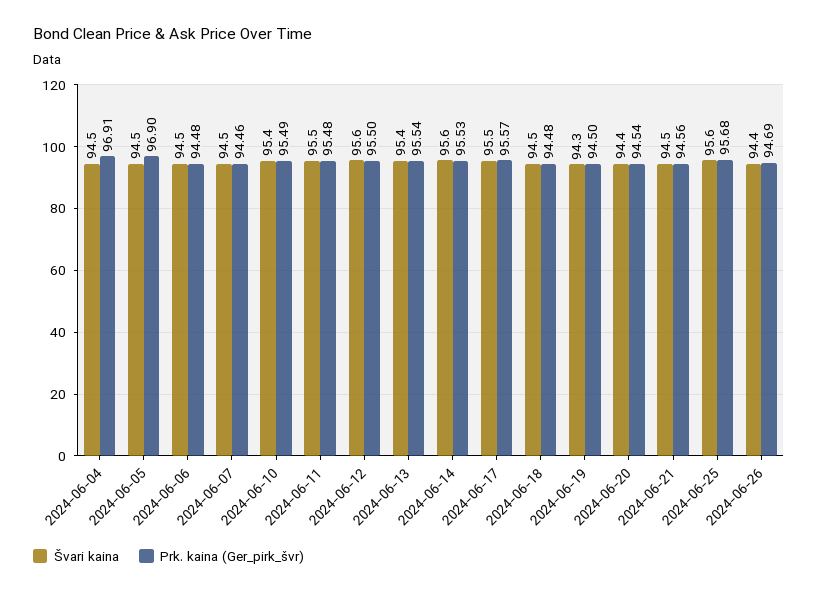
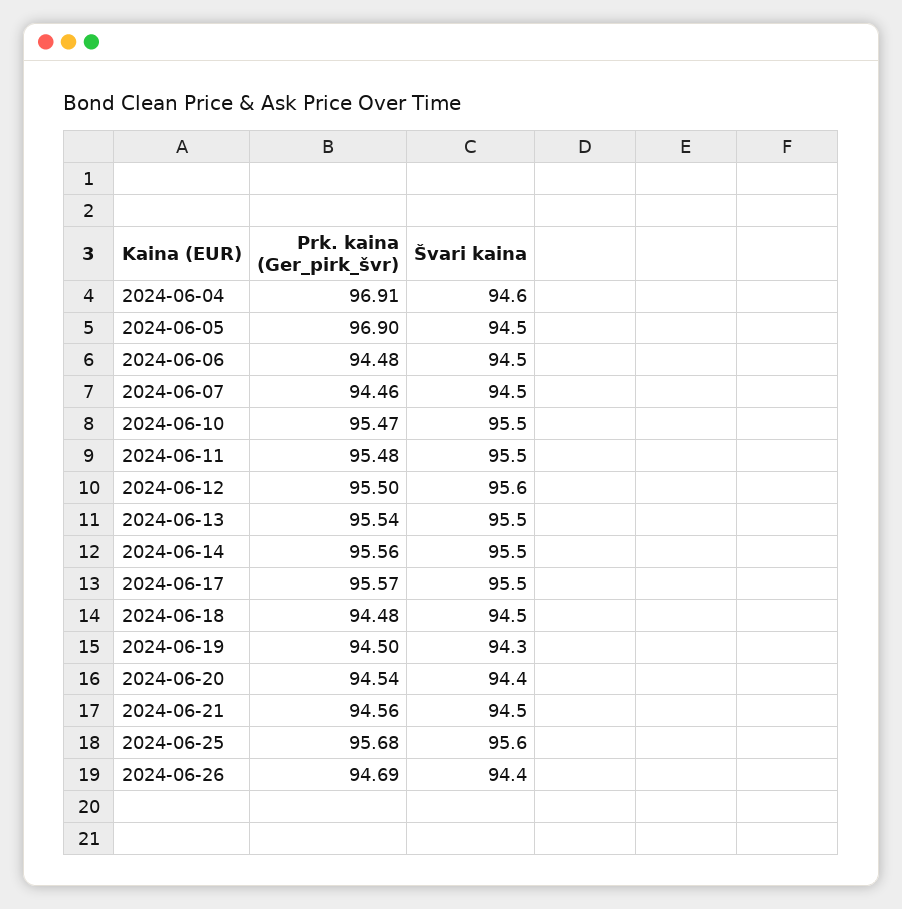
  {
    "Švari kaina": {
-     "2024-06-04": 94.5,
+     "2024-06-04": 94.6,
      "2024-06-05": 94.5,
      "2024-06-06": 94.5,
      "2024-06-07": 94.5,
-     "2024-06-10": 95.4,
+     "2024-06-10": 95.5,
      "2024-06-11": 95.5,
      "2024-06-12": 95.6,
-     "2024-06-13": 95.4,
+     "2024-06-13": 95.5,
-     "2024-06-14": 95.6,
+     "2024-06-14": 95.5,
      "2024-06-17": 95.5,
      "2024-06-18": 94.5,
      "2024-06-19": 94.3,
      "2024-06-20": 94.4,
      "2024-06-21": 94.5,
      "2024-06-25": 95.6,
      "2024-06-26": 94.4
    },
    "Prk. kaina (Ger_pirk_švr)": {
      "2024-06-04": 96.91,
      "2024-06-05": 96.9,
      "2024-06-06": 94.48,
      "2024-06-07": 94.46,
-     "2024-06-10": 95.49,
+     "2024-06-10": 95.47,
      "2024-06-11": 95.48,
      "2024-06-12": 95.5,
      "2024-06-13": 95.54,
-     "2024-06-14": 95.53,
+     "2024-06-14": 95.56,
      "2024-06-17": 95.57,
      "2024-06-18": 94.48,
      "2024-06-19": 94.5,
      "2024-06-20": 94.54,
      "2024-06-21": 94.56,
      "2024-06-25": 95.68,
      "2024-06-26": 94.69
    }
  }

